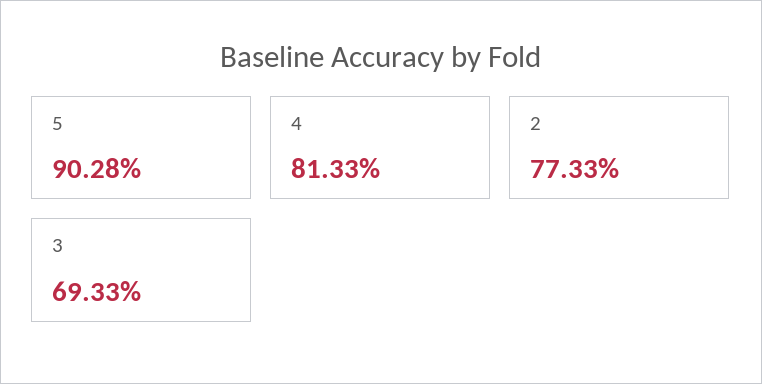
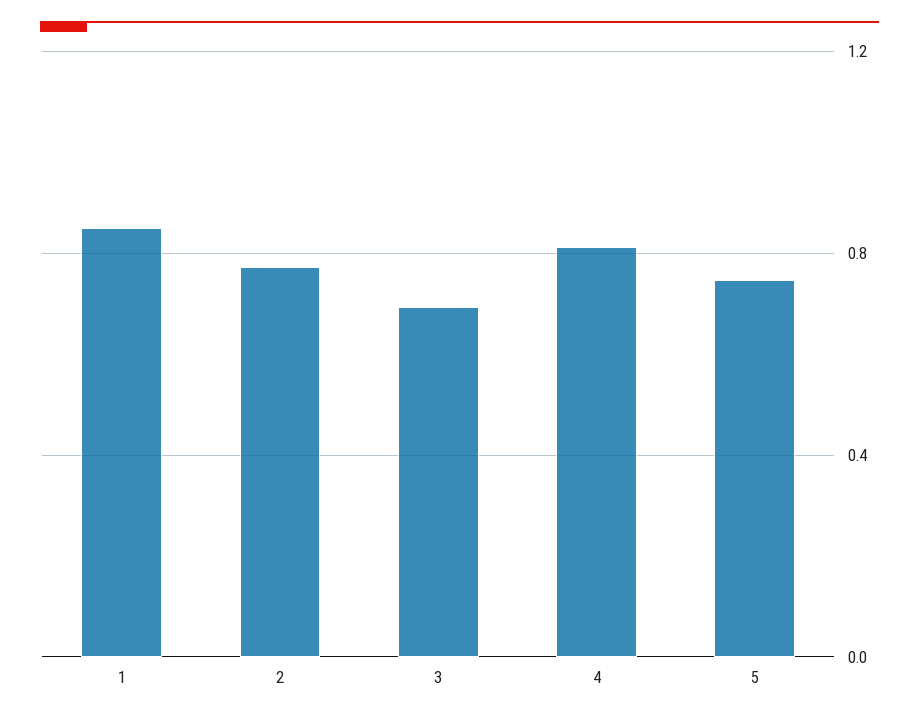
  {
-   "5": 0.9028,
+   "5": 0.75,
    "4": 0.8133,
    "2": 0.7733,
-   "3": 0.6933
+   "3": 0.6933,
+   "1": 0.85
  }

